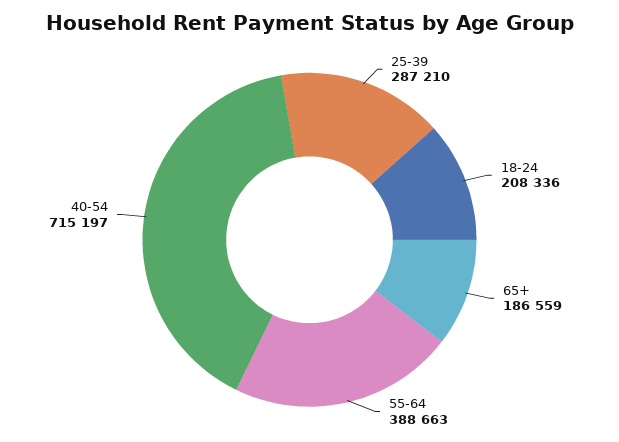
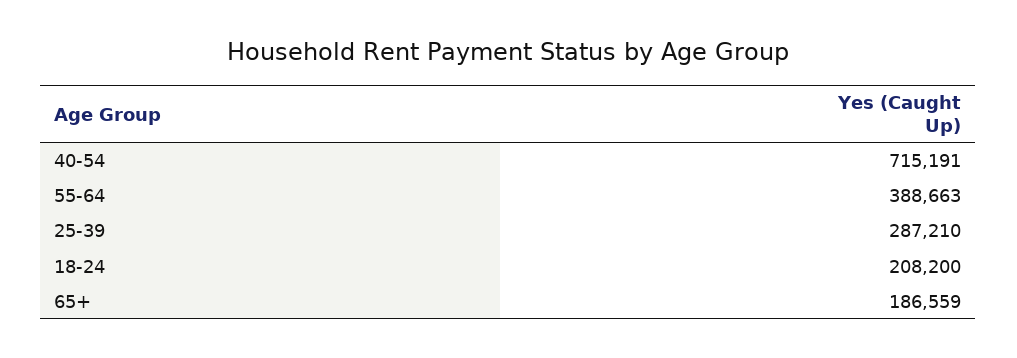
  {
    "25-39": 287210,
-   "18-24": 208336,
+   "18-24": 208200,
    "65+": 186559,
    "55-64": 388663,
-   "40-54": 715197
+   "40-54": 715191
  }

